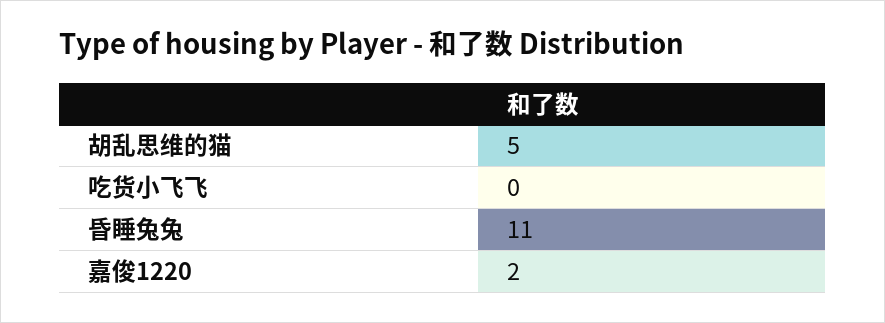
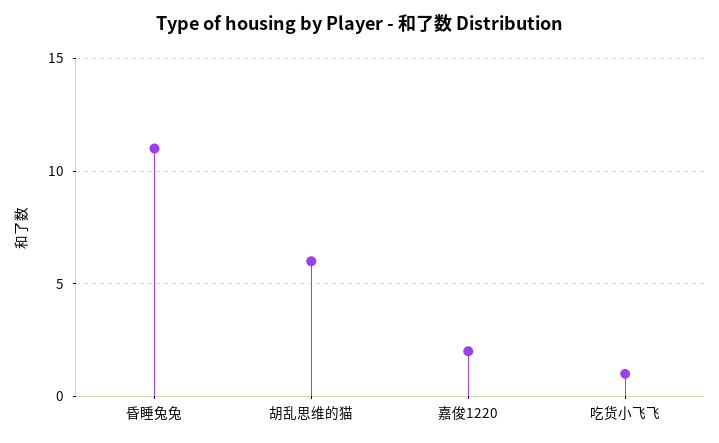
  {
-   "胡乱思维的猫": 5,
+   "胡乱思维的猫": 6,
-   "吃货小飞飞": 0,
+   "吃货小飞飞": 1,
    "昏睡兔兔": 11,
    "嘉俊1220": 2
  }

